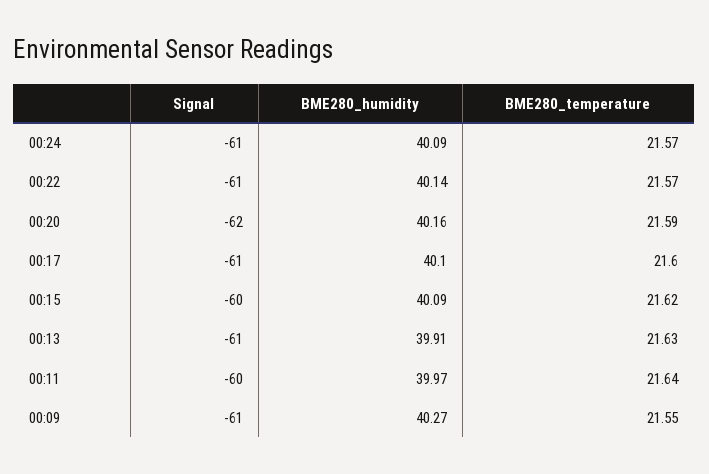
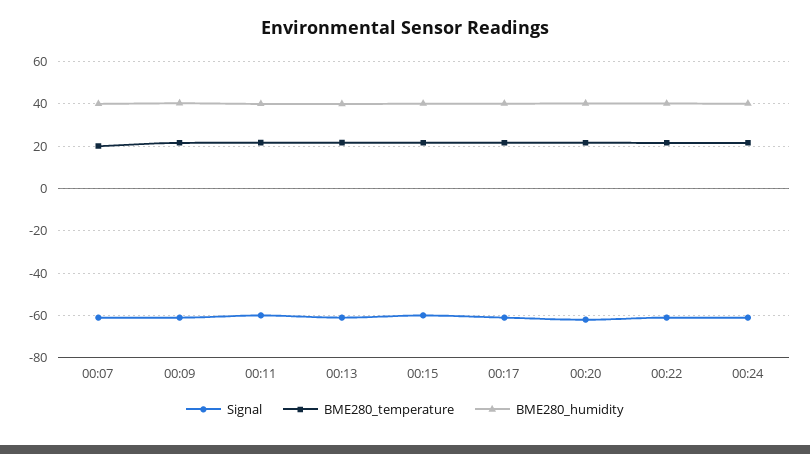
  {
    "Signal": {
      "00:24": -61,
      "00:22": -61,
      "00:20": -62,
      "00:17": -61,
      "00:15": -60,
      "00:13": -61,
      "00:11": -60,
-     "00:09": -61
+     "00:09": -61,
+     "00:07": -60
    },
    "BME280_humidity": {
      "00:24": 40.09,
      "00:22": 40.14,
      "00:20": 40.16,
      "00:17": 40.1,
      "00:15": 40.09,
      "00:13": 39.91,
      "00:11": 39.97,
-     "00:09": 40.27
+     "00:09": 40.27,
+     "00:07": 40
    },
    "BME280_temperature": {
      "00:24": 21.57,
      "00:22": 21.57,
      "00:20": 21.59,
      "00:17": 21.6,
      "00:15": 21.62,
      "00:13": 21.63,
      "00:11": 21.64,
-     "00:09": 21.55
+     "00:09": 21.55,
+     "00:07": 20
    }
  }

